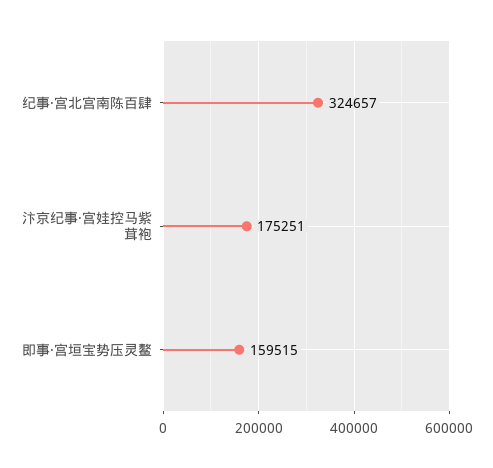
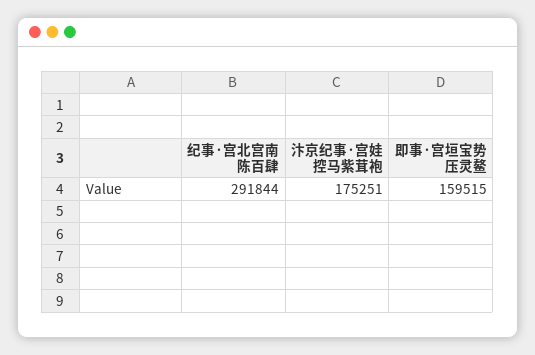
  {
-   "纪事·宫北宫南陈百肆": 324657,
+   "纪事·宫北宫南陈百肆": 291844,
    "汴京纪事·宫娃控马紫茸袍": 175251,
    "即事·宫垣宝势压灵鳌": 159515
  }

